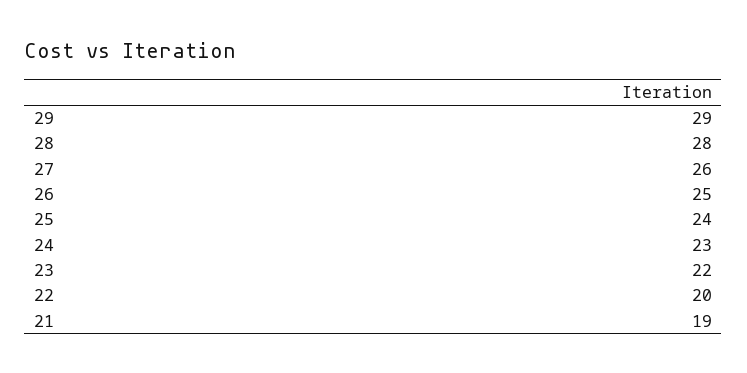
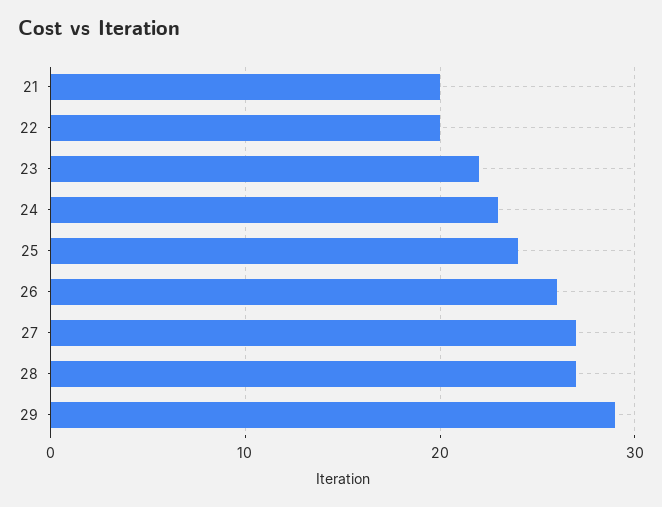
  {
    "29": 29,
-   "28": 28,
+   "28": 27,
-   "27": 26,
+   "27": 27,
-   "26": 25,
+   "26": 26,
    "25": 24,
    "24": 23,
    "23": 22,
    "22": 20,
-   "21": 19
+   "21": 20
  }

